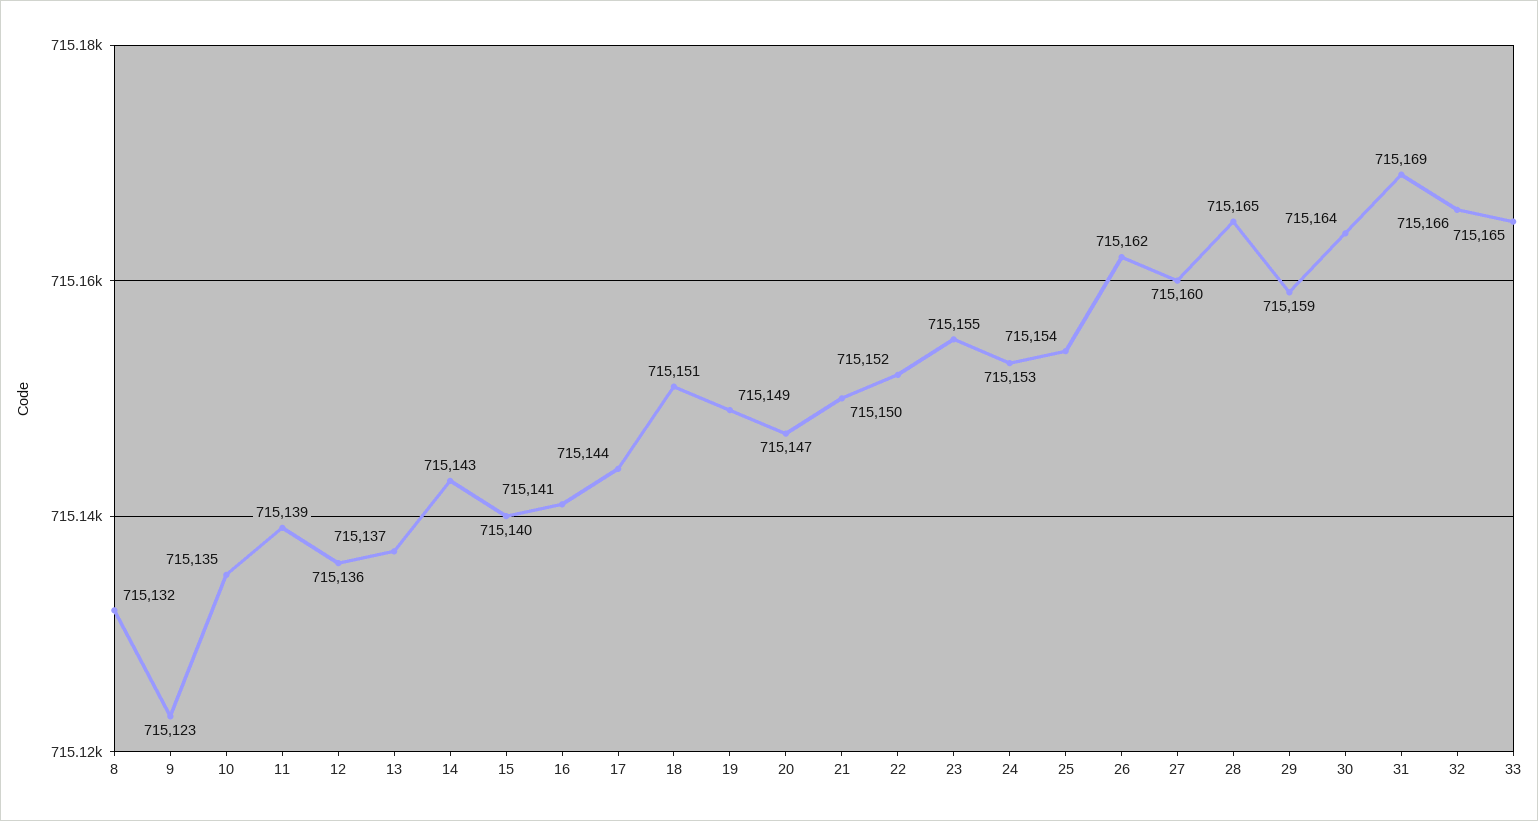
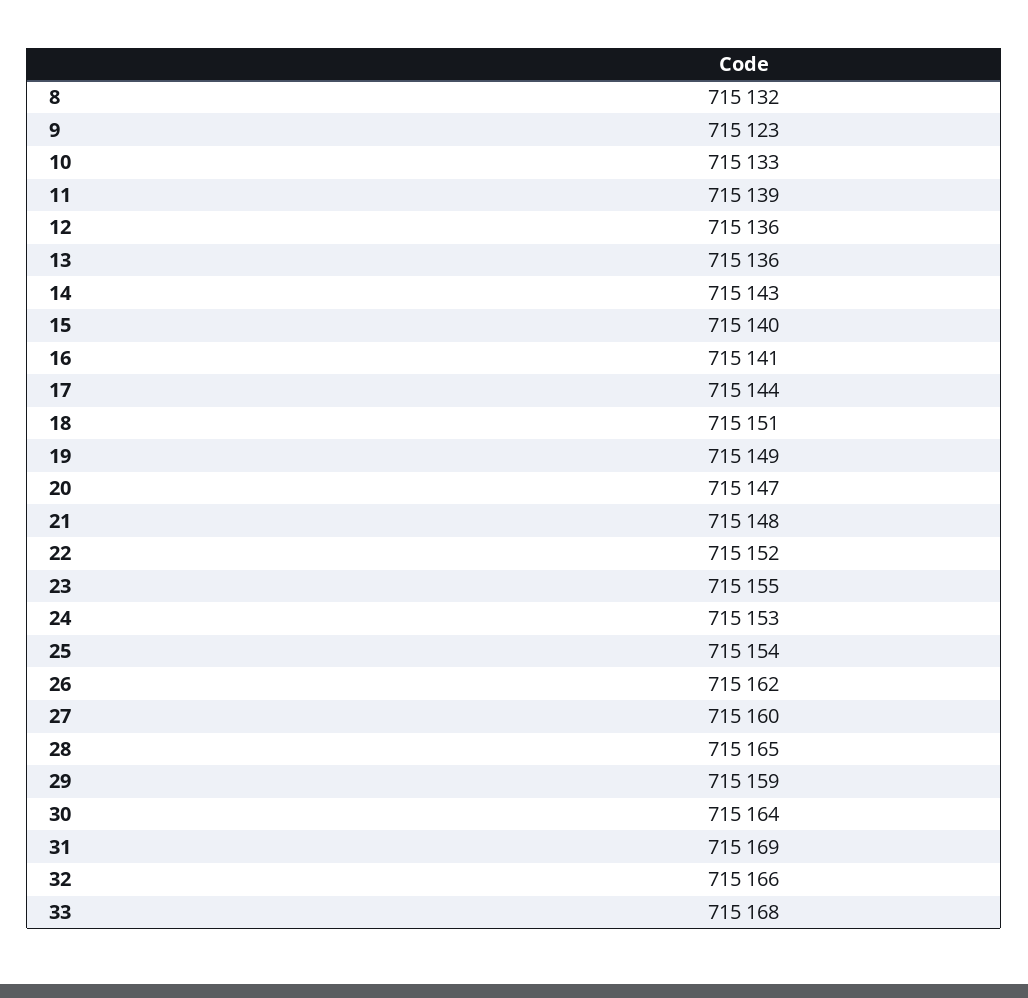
  {
    "8": 715132,
    "9": 715123,
-   "10": 715135,
+   "10": 715133,
    "11": 715139,
    "12": 715136,
-   "13": 715137,
+   "13": 715136,
    "14": 715143,
    "15": 715140,
    "16": 715141,
    "17": 715144,
    "18": 715151,
    "19": 715149,
    "20": 715147,
-   "21": 715150,
+   "21": 715148,
    "22": 715152,
    "23": 715155,
    "24": 715153,
    "25": 715154,
    "26": 715162,
    "27": 715160,
    "28": 715165,
    "29": 715159,
    "30": 715164,
    "31": 715169,
    "32": 715166,
-   "33": 715165
+   "33": 715168
  }

